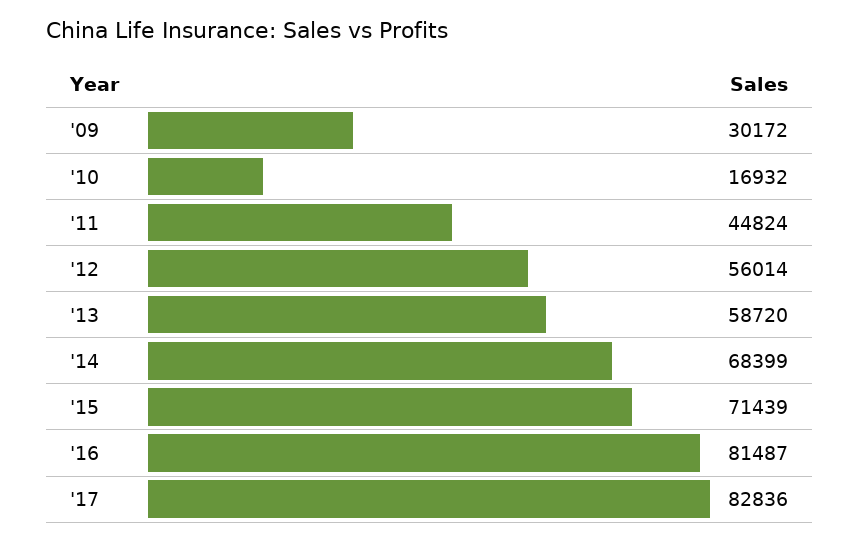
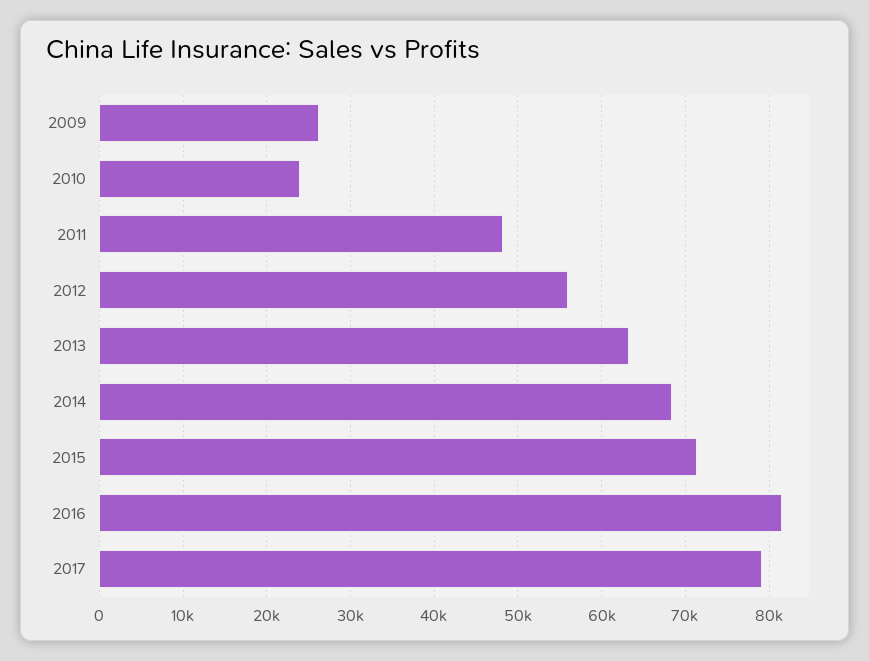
  {
-   "'09": 30172,
+   "'09": 26000,
-   "'10": 16932,
+   "'10": 24000,
-   "'11": 44824,
+   "'11": 48000,
    "'12": 56014,
-   "'13": 58720,
+   "'13": 63000,
    "'14": 68399,
    "'15": 71439,
    "'16": 81487,
-   "'17": 82836
+   "'17": 79000
  }

